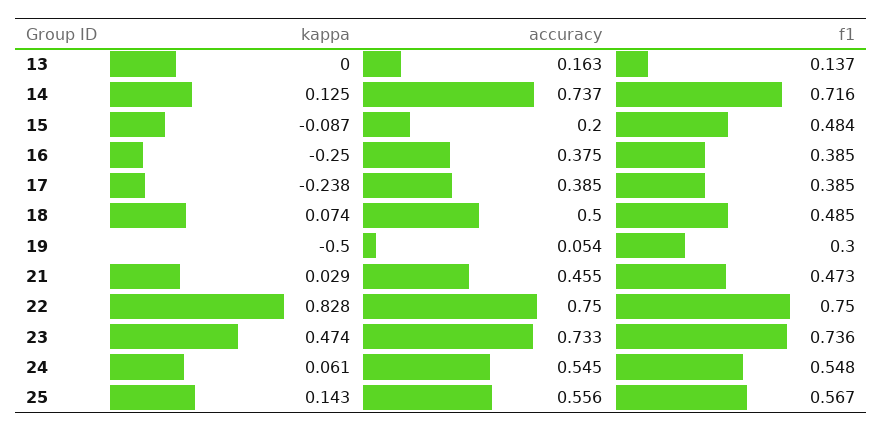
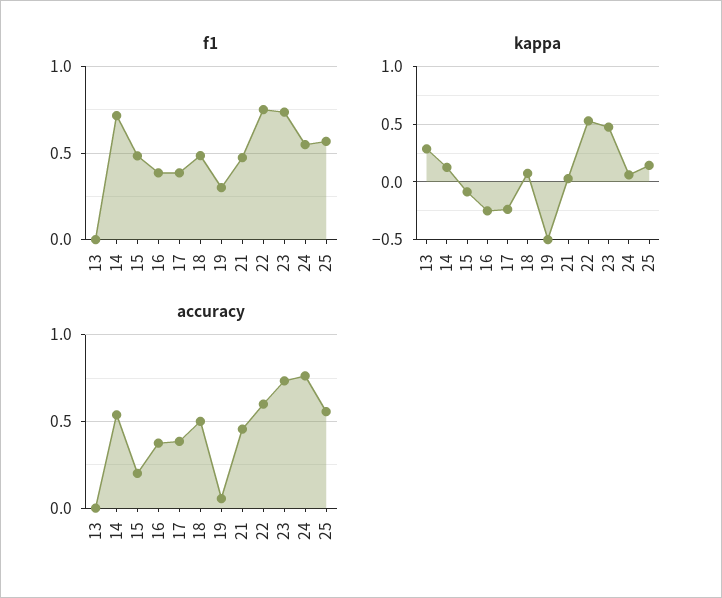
  {
    "kappa": {
-     "13": 0,
+     "13": 0.3,
      "14": 0.125,
      "15": -0.087,
      "16": -0.25,
      "17": -0.238,
      "18": 0.074,
      "19": -0.5,
      "21": 0.029,
-     "22": 0.828,
+     "22": 0.5,
      "23": 0.474,
      "24": 0.061,
      "25": 0.143
    },
    "accuracy": {
-     "13": 0.163,
+     "13": 0,
-     "14": 0.737,
+     "14": 0.55,
      "15": 0.2,
      "16": 0.375,
      "17": 0.385,
      "18": 0.5,
      "19": 0.054,
      "21": 0.455,
-     "22": 0.75,
+     "22": 0.6,
      "23": 0.733,
-     "24": 0.545,
+     "24": 0.75,
      "25": 0.556
    },
    "f1": {
-     "13": 0.137,
+     "13": 0,
      "14": 0.716,
      "15": 0.484,
      "16": 0.385,
      "17": 0.385,
      "18": 0.485,
      "19": 0.3,
      "21": 0.473,
      "22": 0.75,
      "23": 0.736,
      "24": 0.548,
      "25": 0.567
    }
  }

